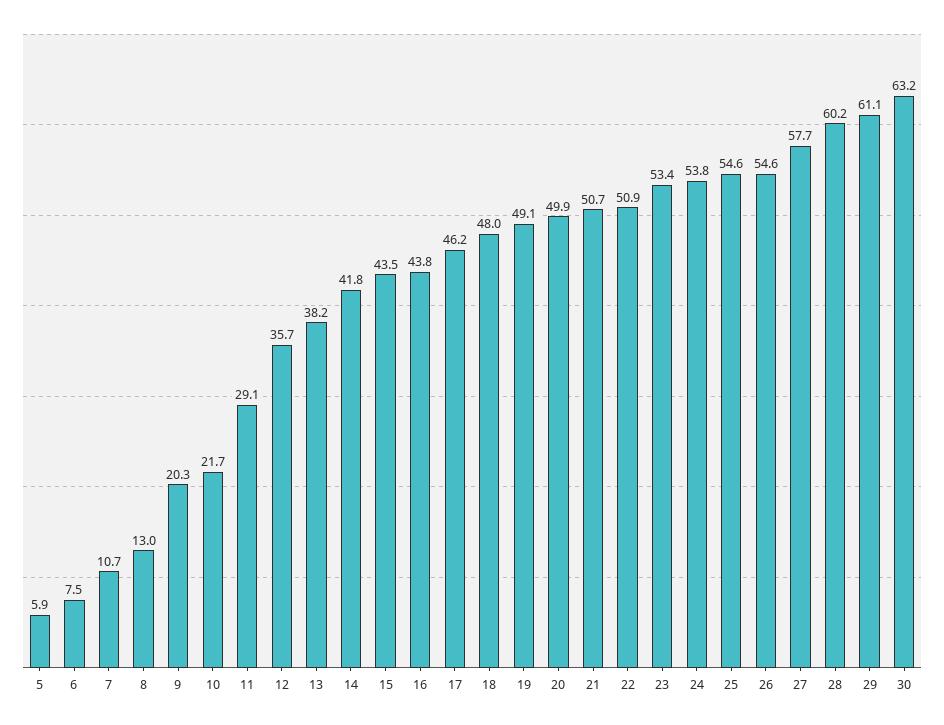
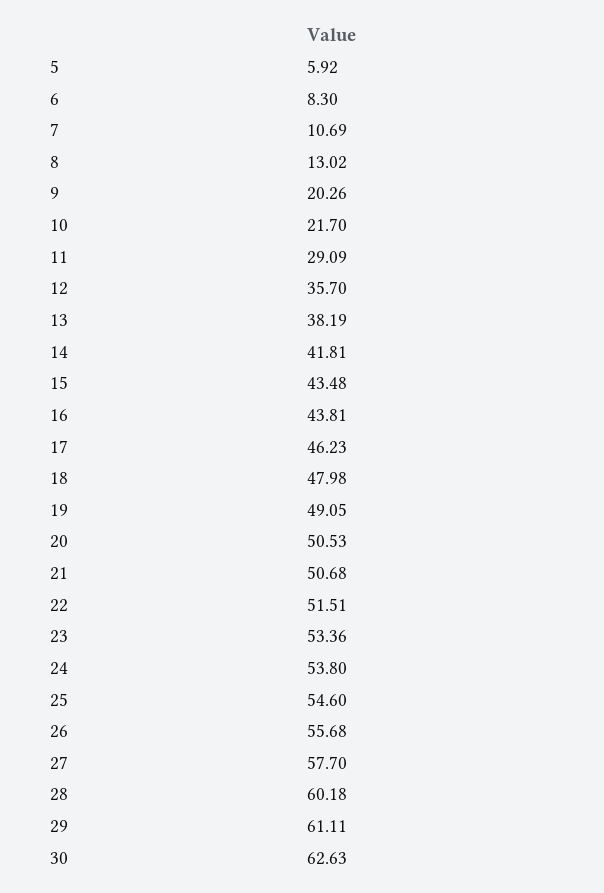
  {
    "5": 5.92,
-   "6": 7.5,
+   "6": 8.3,
    "7": 10.69,
    "8": 13.02,
    "9": 20.26,
    "10": 21.7,
    "11": 29.09,
    "12": 35.7,
    "13": 38.19,
    "14": 41.81,
    "15": 43.48,
    "16": 43.81,
    "17": 46.23,
    "18": 47.98,
    "19": 49.05,
-   "20": 49.9,
+   "20": 50.53,
    "21": 50.68,
-   "22": 50.9,
+   "22": 51.51,
    "23": 53.36,
    "24": 53.8,
    "25": 54.6,
-   "26": 54.6,
+   "26": 55.68,
    "27": 57.7,
    "28": 60.18,
    "29": 61.11,
-   "30": 63.2
+   "30": 62.63
  }

